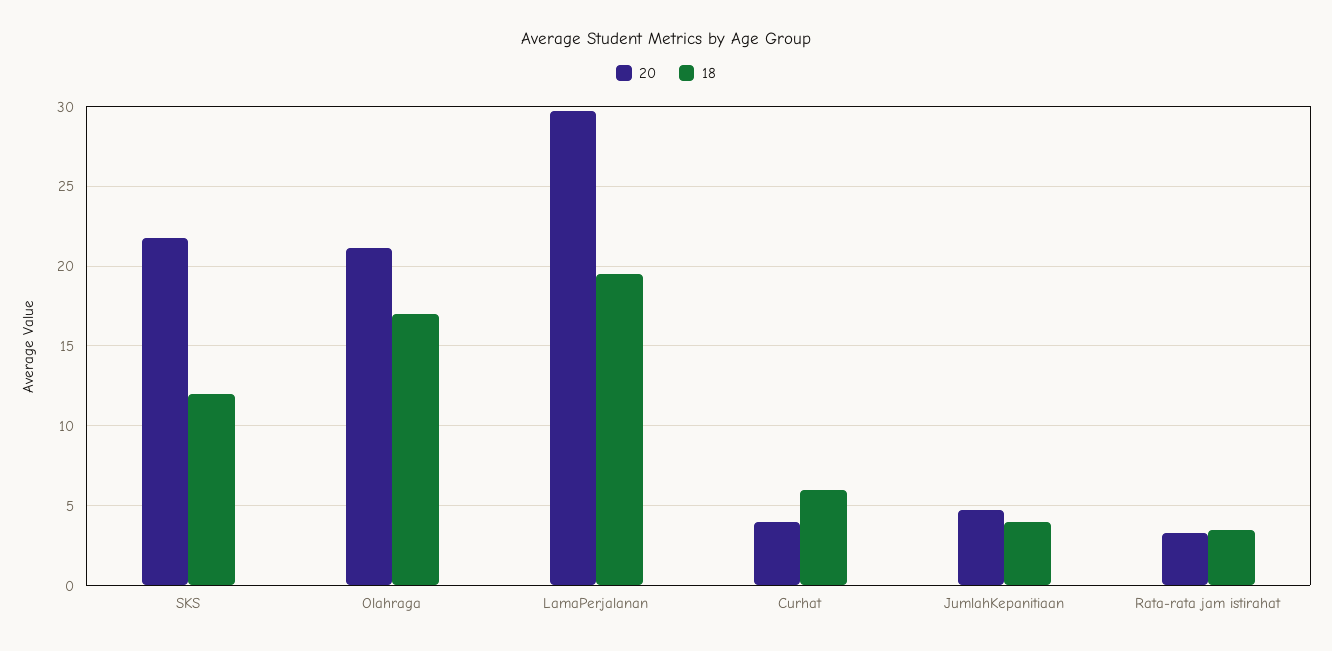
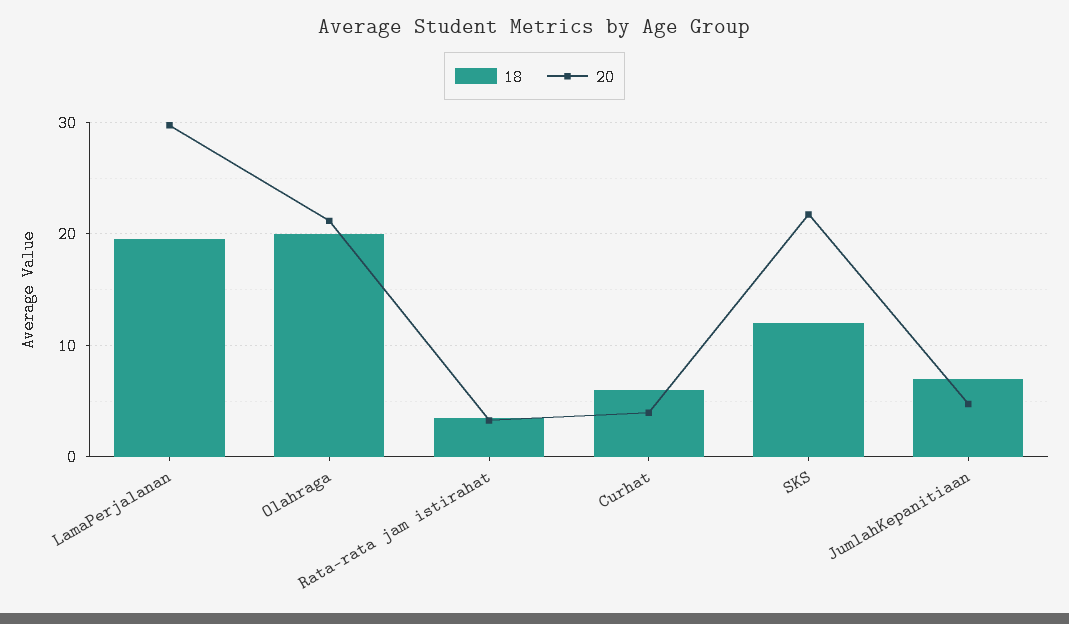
  {
    "20": {
      "SKS": 21.5,
      "Olahraga": 21,
      "LamaPerjalanan": 29.5,
      "Curhat": 4,
      "JumlahKepanitiaan": 4.5,
      "Rata-rata jam istirahat": 3.5
    },
    "18": {
      "SKS": 12,
-     "Olahraga": 17,
+     "Olahraga": 20,
      "LamaPerjalanan": 19.5,
      "Curhat": 6,
-     "JumlahKepanitiaan": 4,
+     "JumlahKepanitiaan": 7,
      "Rata-rata jam istirahat": 3.5
    }
  }

